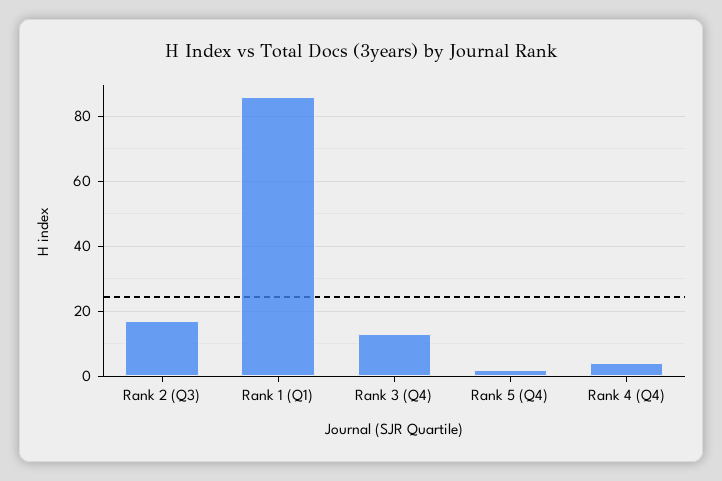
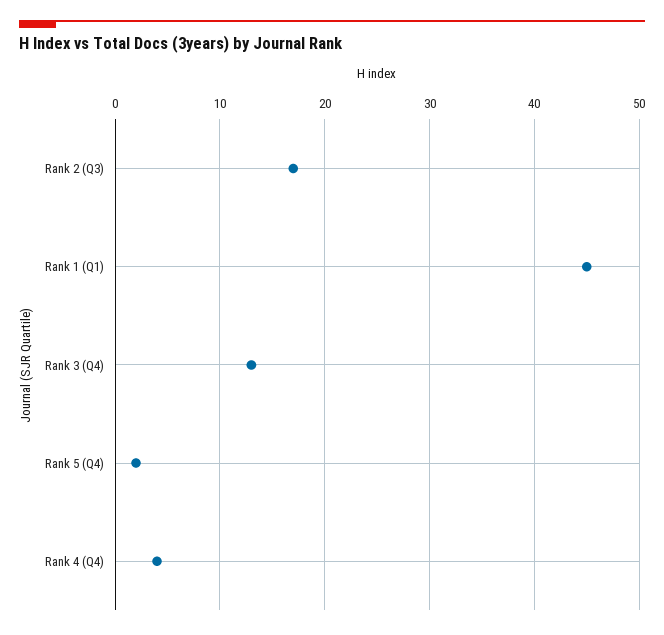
  {
    "Rank 2 (Q3)": 17,
-   "Rank 1 (Q1)": 85,
+   "Rank 1 (Q1)": 45,
    "Rank 3 (Q4)": 13,
    "Rank 5 (Q4)": 2,
    "Rank 4 (Q4)": 4
  }

